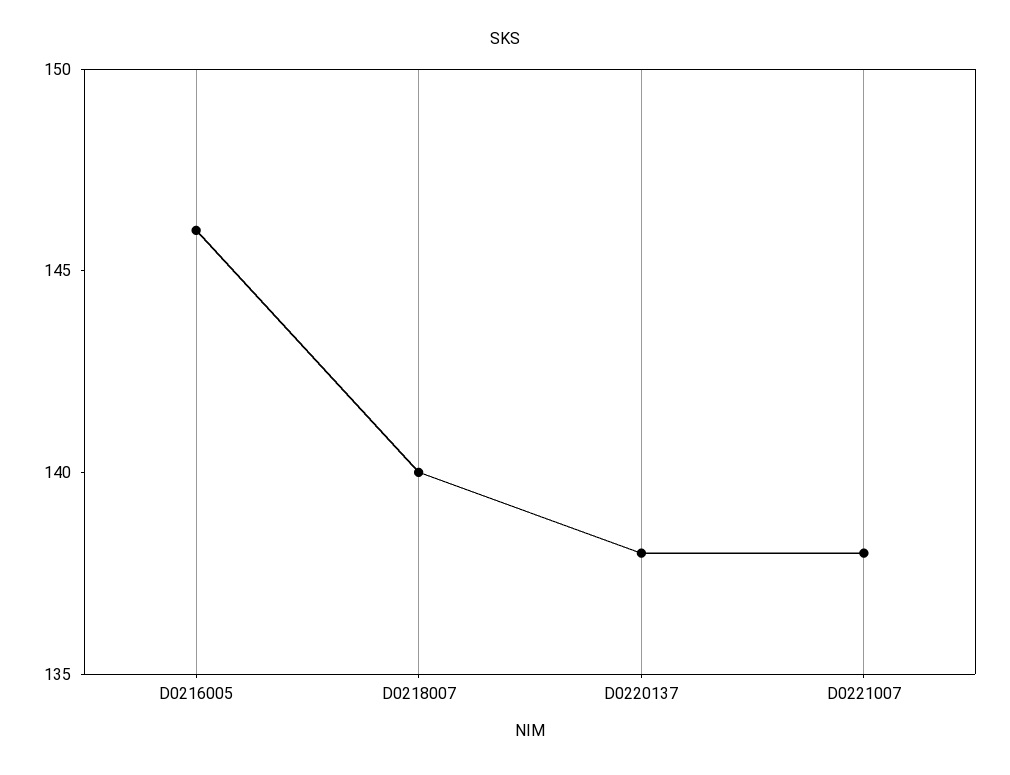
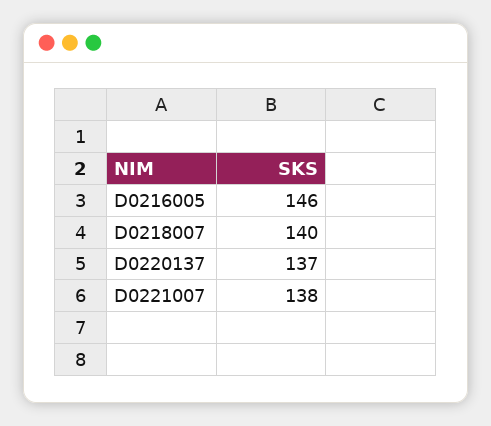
  {
    "D0216005": 146,
    "D0218007": 140,
-   "D0220137": 138,
+   "D0220137": 137,
    "D0221007": 138
  }

